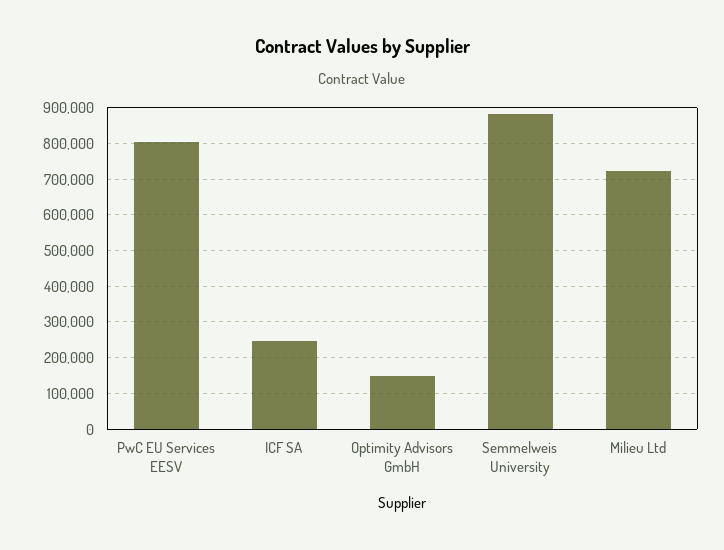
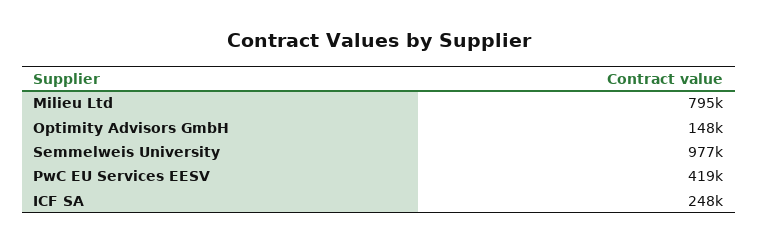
  {
-   "PwC EU Services EESV": 800000,
+   "PwC EU Services EESV": 419000,
    "ICF SA": 248000,
    "Optimity Advisors GmbH": 148000,
-   "Semmelweis University": 880000,
+   "Semmelweis University": 977000,
-   "Milieu Ltd": 720000
+   "Milieu Ltd": 795000
  }

